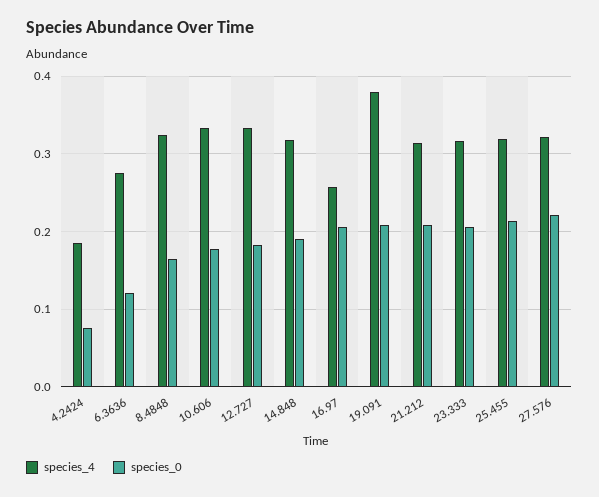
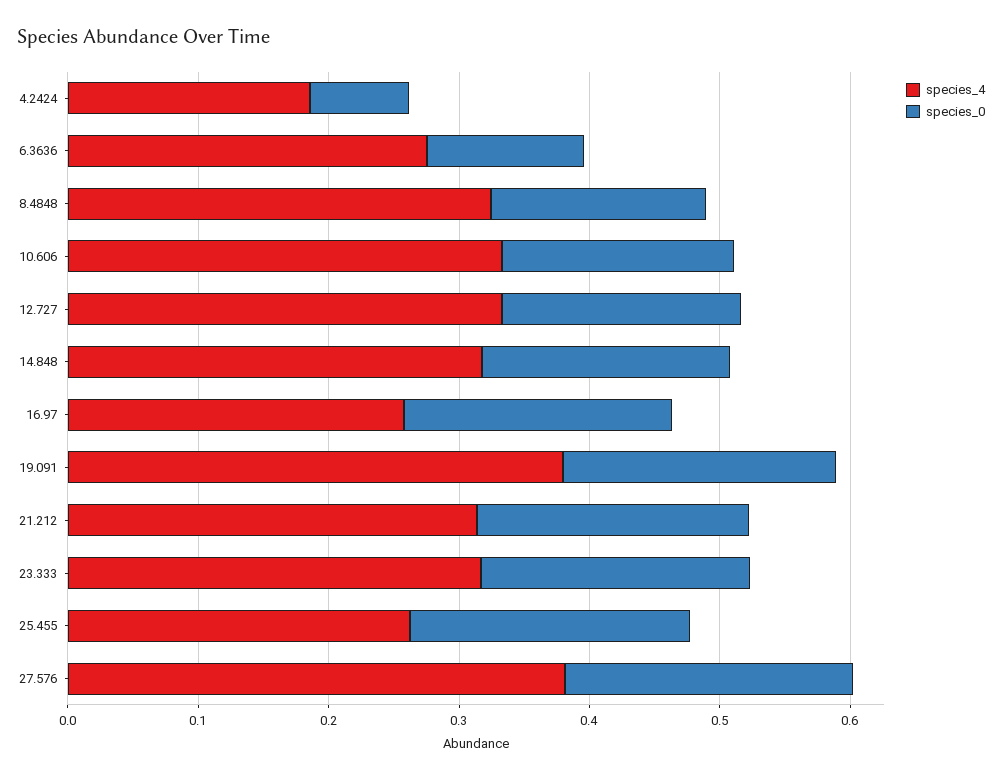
  {
    "species_4": {
      "4.2424": 0.19,
      "6.3636": 0.28,
      "8.4848": 0.32,
      "10.606": 0.33,
      "12.727": 0.33,
      "14.848": 0.32,
      "16.97": 0.26,
      "19.091": 0.38,
      "21.212": 0.31,
      "23.333": 0.32,
-     "25.455": 0.32,
+     "25.455": 0.26,
-     "27.576": 0.32
+     "27.576": 0.38
    },
    "species_0": {
      "4.2424": 0.08,
      "6.3636": 0.12,
      "8.4848": 0.16,
      "10.606": 0.18,
      "12.727": 0.18,
      "14.848": 0.19,
      "16.97": 0.21,
      "19.091": 0.21,
      "21.212": 0.21,
      "23.333": 0.21,
      "25.455": 0.21,
      "27.576": 0.22
    }
  }

